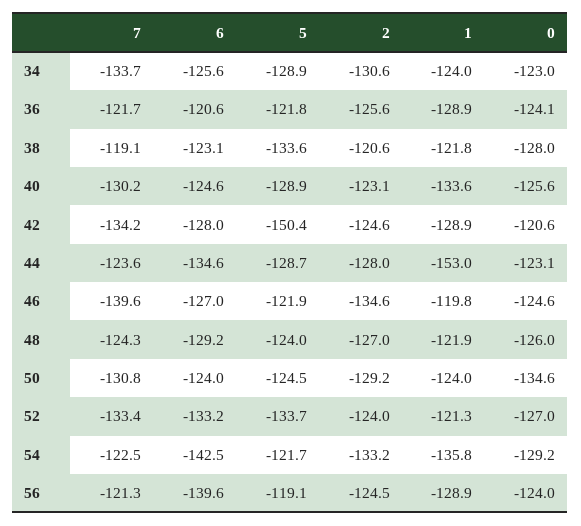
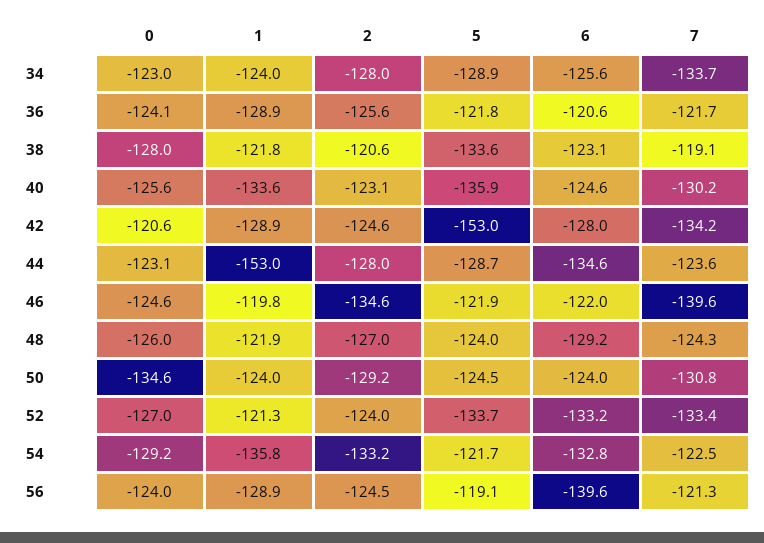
  {
    "7": {
      "34": -133.7,
      "36": -121.7,
      "38": -119.1,
      "40": -130.2,
      "42": -134.2,
      "44": -123.6,
      "46": -139.6,
      "48": -124.3,
      "50": -130.8,
      "52": -133.4,
      "54": -122.5,
      "56": -121.3
    },
    "6": {
      "34": -125.6,
      "36": -120.6,
      "38": -123.1,
      "40": -124.6,
      "42": -128,
      "44": -134.6,
-     "46": -127,
+     "46": -122,
      "48": -129.2,
      "50": -124,
      "52": -133.2,
-     "54": -142.5,
+     "54": -132.8,
      "56": -139.6
    },
    "5": {
      "34": -128.9,
      "36": -121.8,
      "38": -133.6,
-     "40": -128.9,
+     "40": -135.9,
-     "42": -150.4,
+     "42": -153,
      "44": -128.7,
      "46": -121.9,
      "48": -124,
      "50": -124.5,
      "52": -133.7,
      "54": -121.7,
      "56": -119.1
    },
    "2": {
-     "34": -130.6,
+     "34": -128,
      "36": -125.6,
      "38": -120.6,
      "40": -123.1,
      "42": -124.6,
      "44": -128,
      "46": -134.6,
      "48": -127,
      "50": -129.2,
      "52": -124,
      "54": -133.2,
      "56": -124.5
    },
    "1": {
      "34": -124,
      "36": -128.9,
      "38": -121.8,
      "40": -133.6,
      "42": -128.9,
      "44": -153,
      "46": -119.8,
      "48": -121.9,
      "50": -124,
      "52": -121.3,
      "54": -135.8,
      "56": -128.9
    },
    "0": {
      "34": -123,
      "36": -124.1,
      "38": -128,
      "40": -125.6,
      "42": -120.6,
      "44": -123.1,
      "46": -124.6,
      "48": -126,
      "50": -134.6,
      "52": -127,
      "54": -129.2,
      "56": -124
    }
  }

